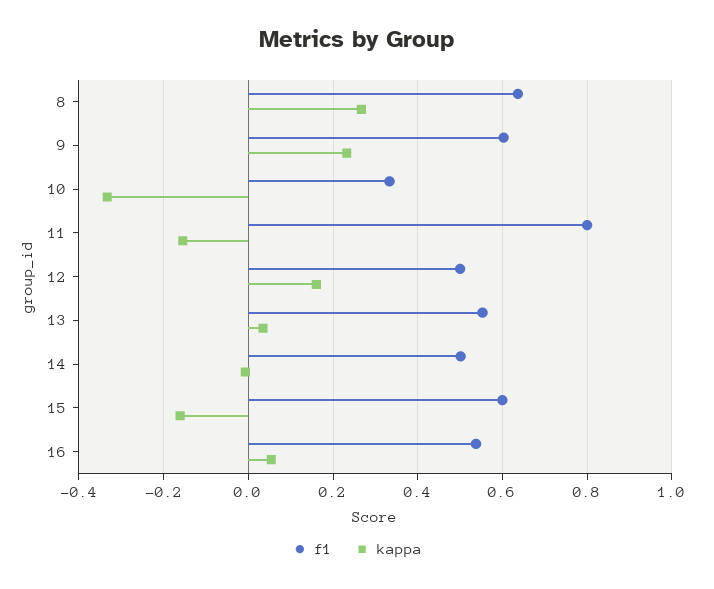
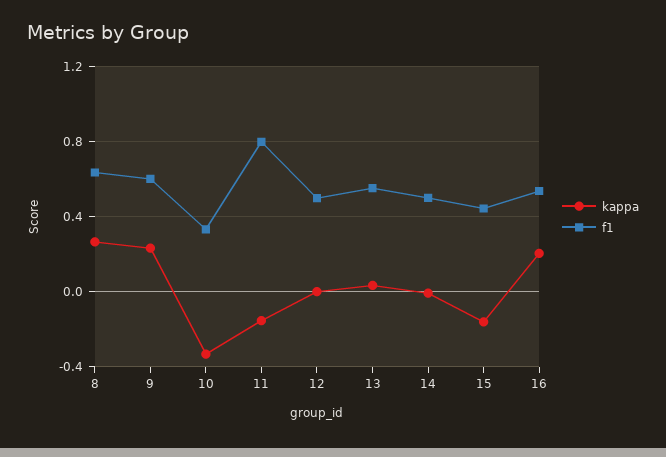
  {
    "f1": {
      "8": 0.64,
      "9": 0.6,
      "10": 0.34,
      "11": 0.8,
      "12": 0.5,
      "13": 0.56,
      "14": 0.5,
-     "15": 0.6,
+     "15": 0.45,
      "16": 0.54
    },
    "kappa": {
      "8": 0.26,
      "9": 0.24,
      "10": -0.34,
      "11": -0.16,
-     "12": 0.16,
+     "12": 0,
      "13": 0.04,
      "14": 0,
      "15": -0.16,
-     "16": 0.06
+     "16": 0.2
    }
  }

